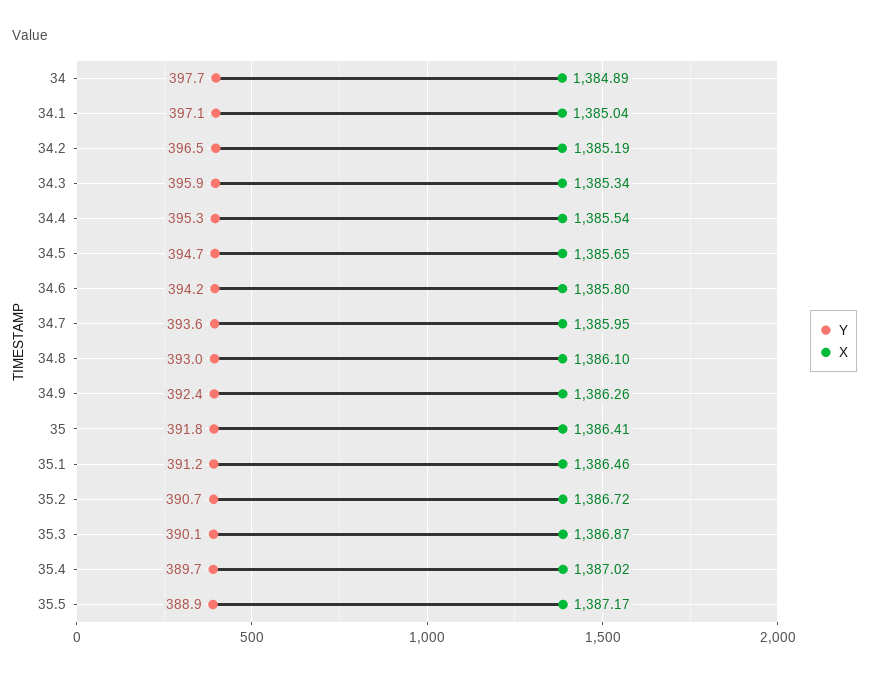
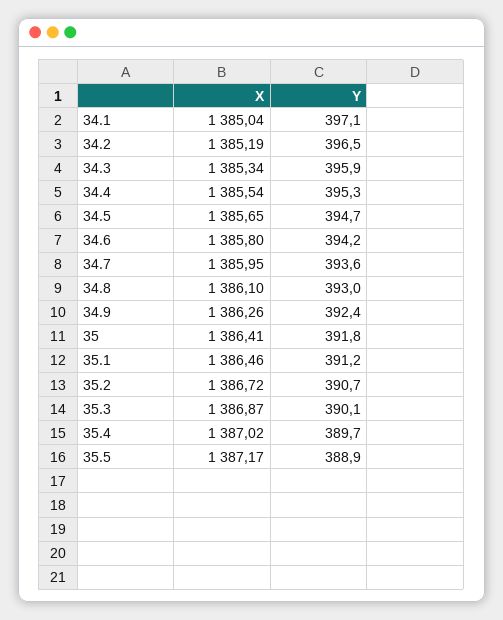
  {
    "Y": {
-     "34": 397.7,
      "34.1": 397.1,
      "34.2": 396.5,
      "34.3": 395.9,
      "34.4": 395.3,
      "34.5": 394.7,
      "34.6": 394.2,
      "34.7": 393.6,
      "34.8": 393,
      "34.9": 392.4,
      "35": 391.8,
      "35.1": 391.2,
      "35.2": 390.7,
      "35.3": 390.1,
      "35.4": 389.7,
      "35.5": 388.9
    },
    "X": {
-     "34": 1384.89,
      "34.1": 1385.04,
      "34.2": 1385.19,
      "34.3": 1385.34,
      "34.4": 1385.54,
      "34.5": 1385.65,
      "34.6": 1385.8,
      "34.7": 1385.95,
      "34.8": 1386.1,
      "34.9": 1386.26,
      "35": 1386.41,
      "35.1": 1386.46,
      "35.2": 1386.72,
      "35.3": 1386.87,
      "35.4": 1387.02,
      "35.5": 1387.17
    }
  }

